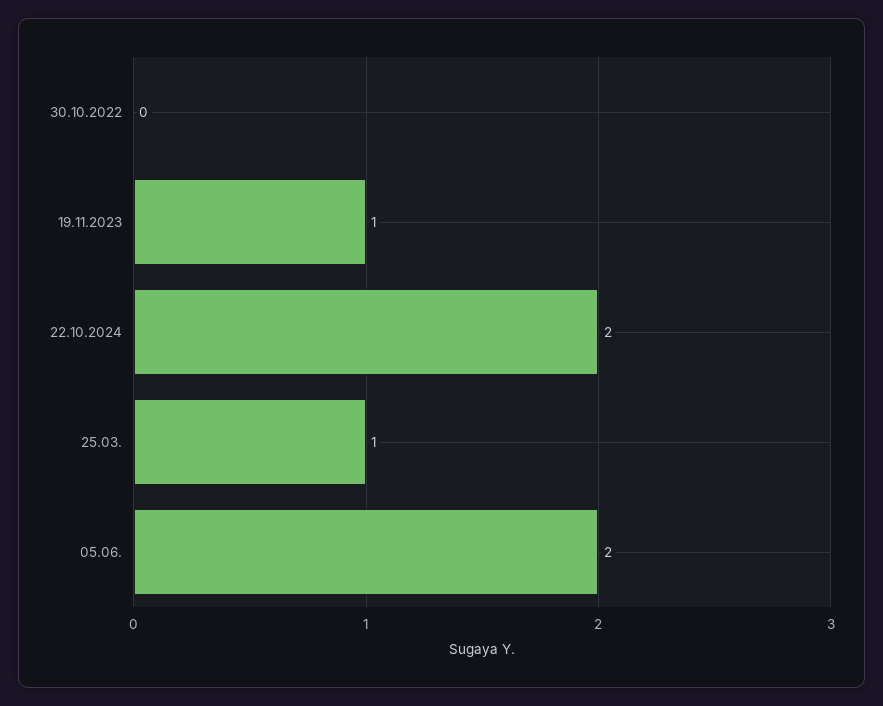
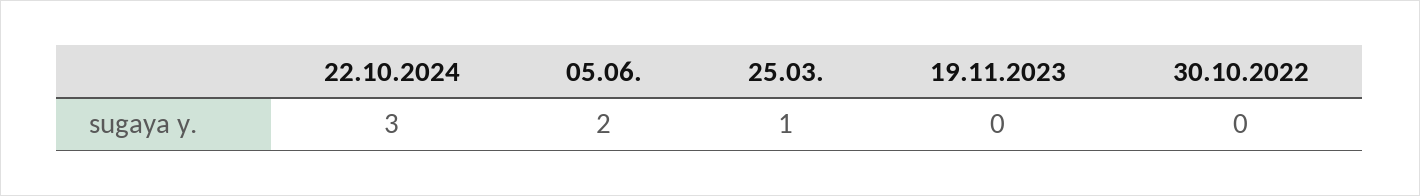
  {
    "30.10.2022": 0,
-   "19.11.2023": 1,
+   "19.11.2023": 0,
-   "22.10.2024": 2,
+   "22.10.2024": 3,
    "25.03.": 1,
    "05.06.": 2
  }

